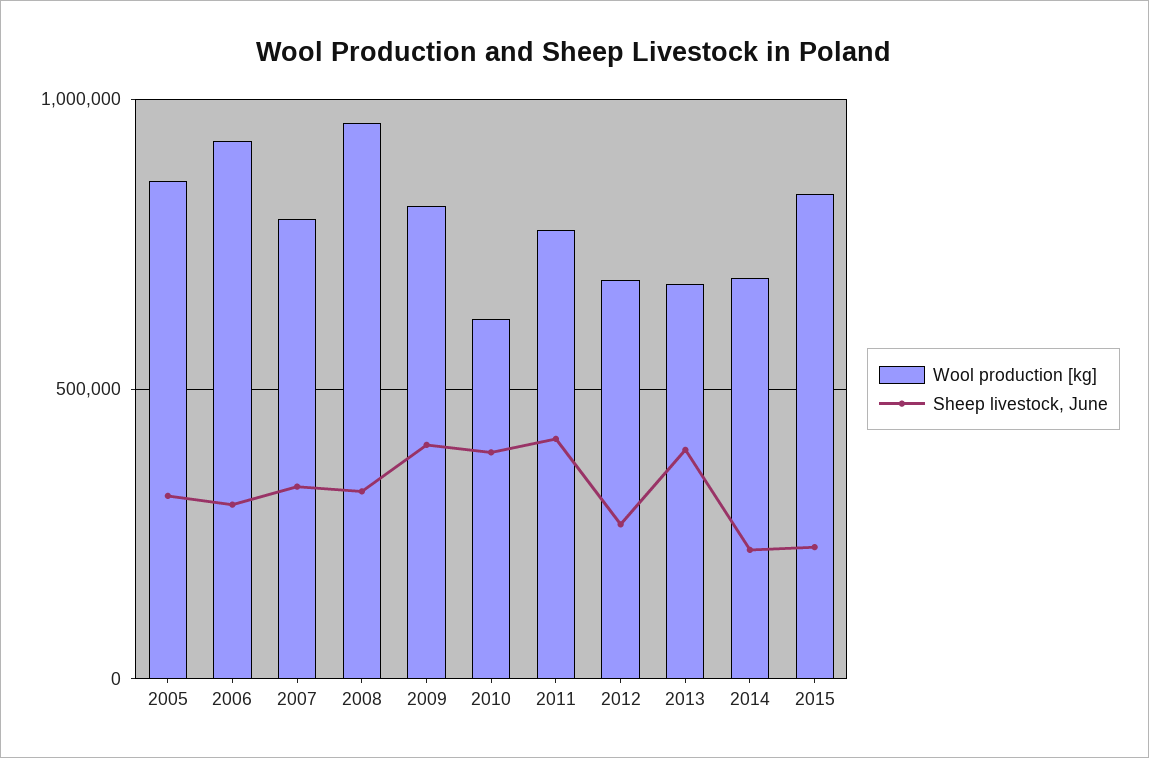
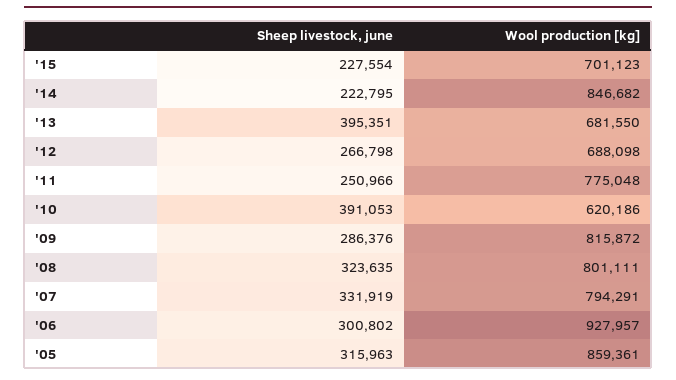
  {
    "Wool production [kg]": {
      "2005": 859361,
      "2006": 927957,
      "2007": 794291,
-     "2008": 950000,
+     "2008": 801111,
      "2009": 815872,
      "2010": 620186,
      "2011": 775048,
      "2012": 688098,
      "2013": 681550,
-     "2014": 700000,
+     "2014": 846682,
-     "2015": 850000
+     "2015": 701123
    },
    "Sheep livestock, June": {
      "2005": 315963,
      "2006": 300802,
      "2007": 331919,
      "2008": 323635,
-     "2009": 400000,
+     "2009": 286376,
      "2010": 391053,
-     "2011": 400000,
+     "2011": 250966,
      "2012": 266798,
      "2013": 395351,
      "2014": 222795,
      "2015": 227554
    }
  }

